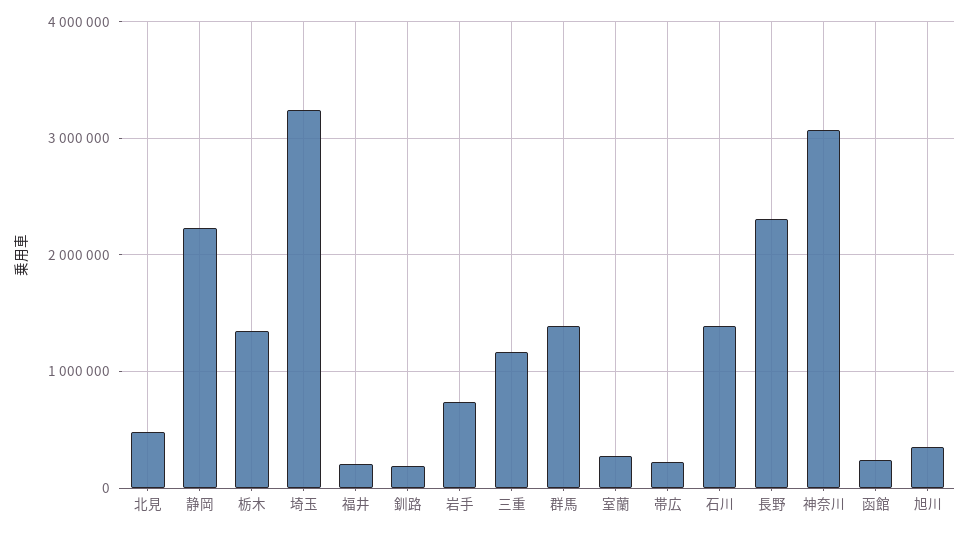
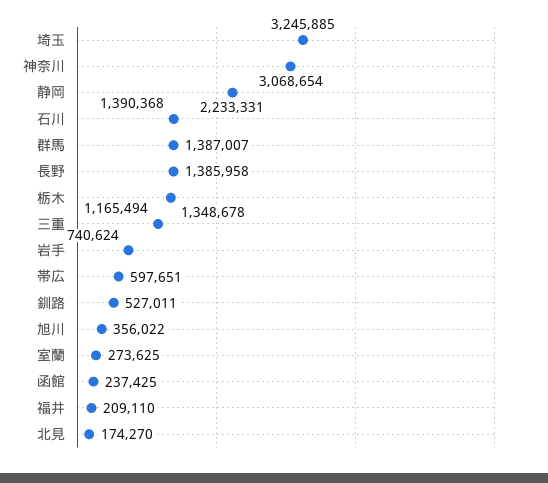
  {
-   "北見": 500000,
+   "北見": 174270,
    "静岡": 2233331,
    "栃木": 1348678,
    "埼玉": 3245885,
    "福井": 209110,
-   "釧路": 200000,
+   "釧路": 527011,
    "岩手": 740624,
    "三重": 1165494,
    "群馬": 1387007,
    "室蘭": 273625,
-   "帯広": 200000,
+   "帯広": 597651,
    "石川": 1390368,
-   "長野": 2300000,
+   "長野": 1385958,
    "神奈川": 3068654,
    "函館": 237425,
    "旭川": 356022
  }

